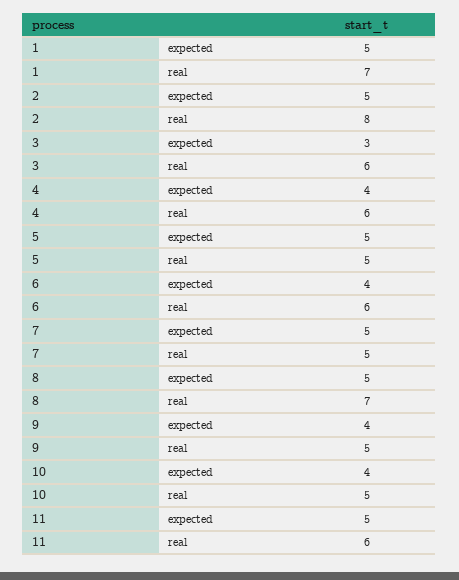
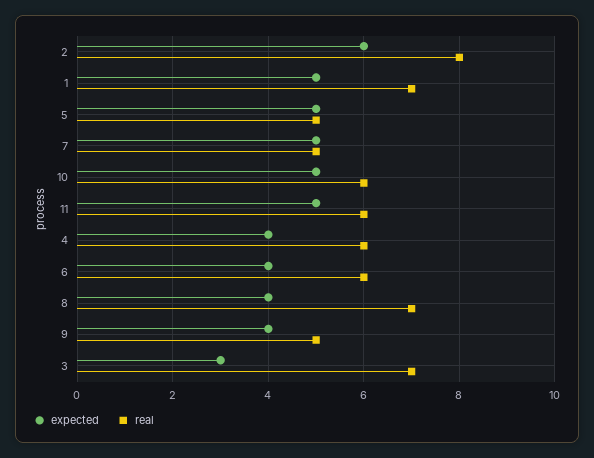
  {
    "expected": {
      "1": 5,
-     "2": 5,
+     "2": 6,
      "3": 3,
      "4": 4,
      "5": 5,
      "6": 4,
      "7": 5,
-     "8": 5,
+     "8": 4,
      "9": 4,
-     "10": 4,
+     "10": 5,
      "11": 5
    },
    "real": {
      "1": 7,
      "2": 8,
-     "3": 6,
+     "3": 7,
      "4": 6,
      "5": 5,
      "6": 6,
      "7": 5,
      "8": 7,
      "9": 5,
-     "10": 5,
+     "10": 6,
      "11": 6
    }
  }

